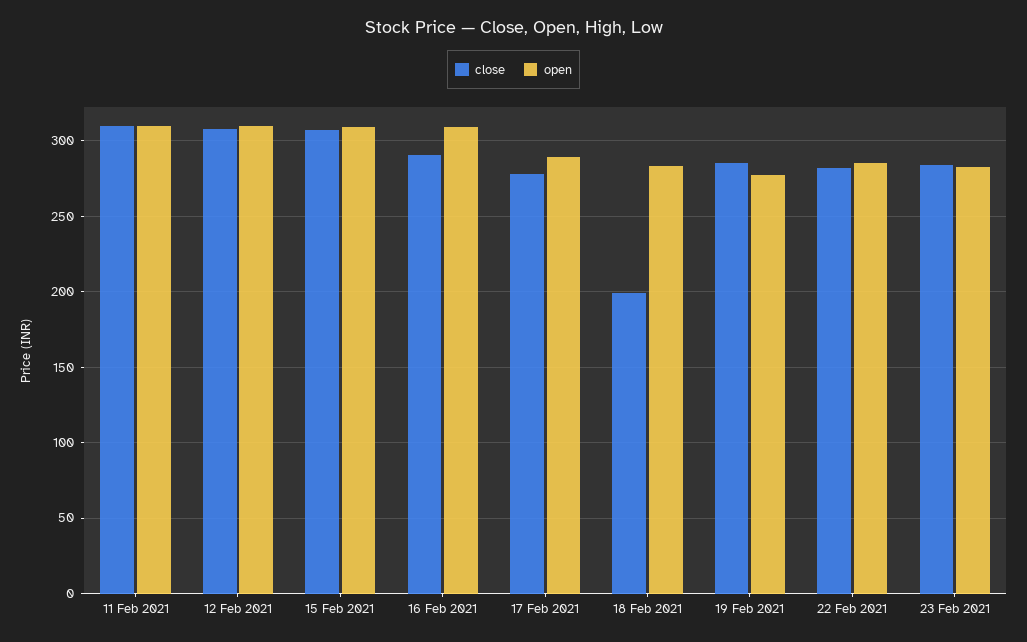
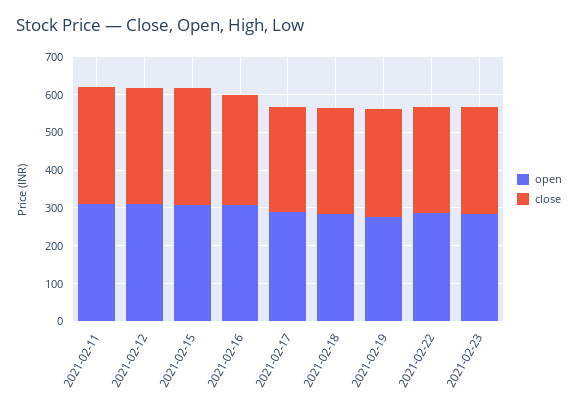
  {
    "close": {
      "11 Feb 2021": 310,
      "12 Feb 2021": 305,
      "15 Feb 2021": 305,
      "16 Feb 2021": 290,
      "17 Feb 2021": 280,
-     "18 Feb 2021": 200,
+     "18 Feb 2021": 275,
      "19 Feb 2021": 285,
      "22 Feb 2021": 280,
      "23 Feb 2021": 285
    },
    "open": {
      "11 Feb 2021": 310,
      "12 Feb 2021": 310,
      "15 Feb 2021": 310,
      "16 Feb 2021": 310,
      "17 Feb 2021": 290,
      "18 Feb 2021": 285,
      "19 Feb 2021": 275,
      "22 Feb 2021": 285,
      "23 Feb 2021": 285
    }
  }

